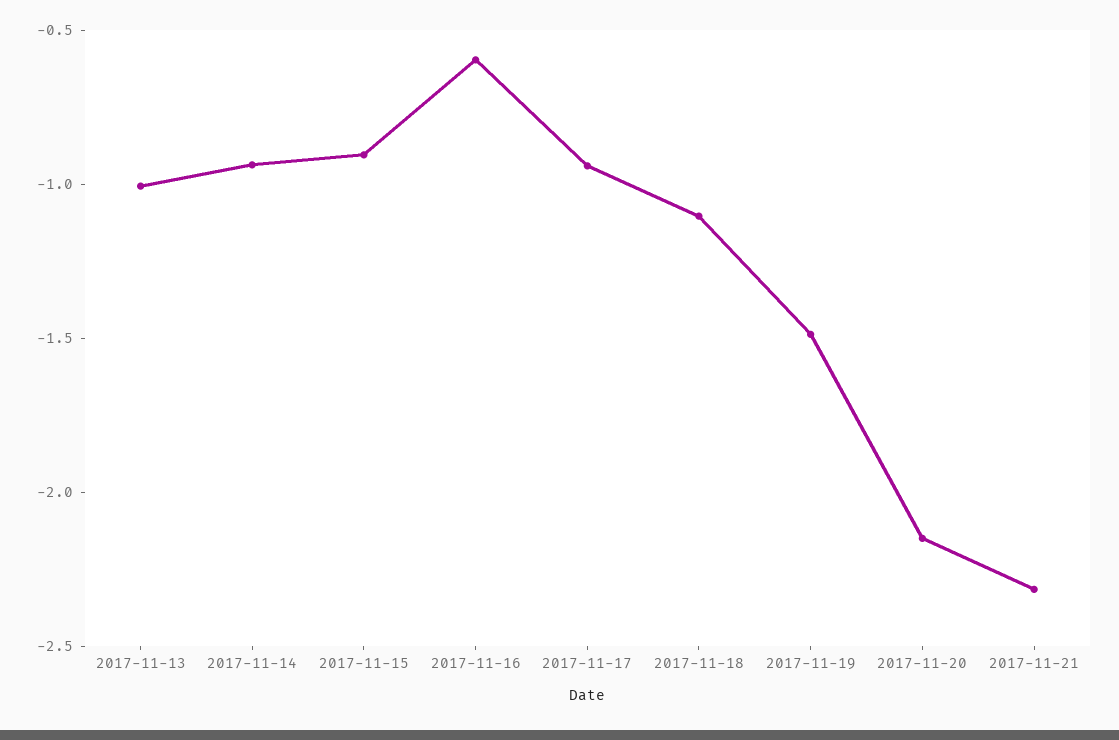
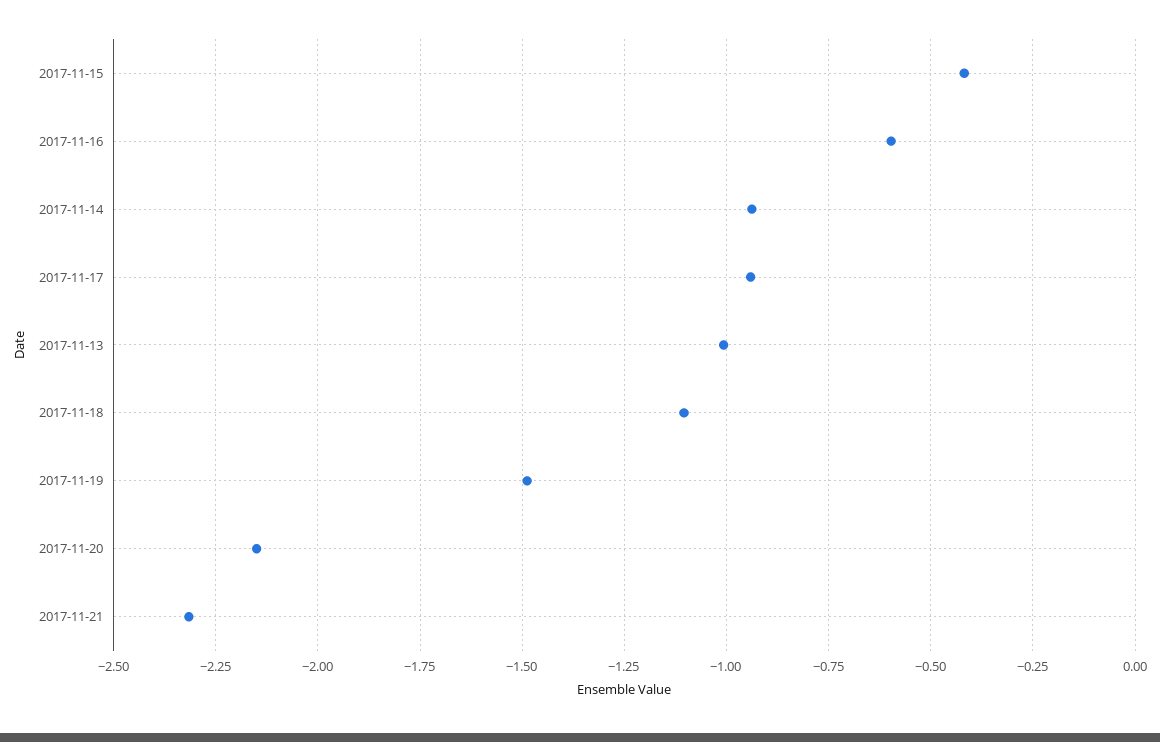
  {
    "2017-11-13": -1,
    "2017-11-14": -0.95,
-   "2017-11-15": -0.9,
+   "2017-11-15": -0.425,
    "2017-11-16": -0.6,
    "2017-11-17": -0.95,
    "2017-11-18": -1.1,
    "2017-11-19": -1.5,
    "2017-11-20": -2.15,
    "2017-11-21": -2.325
  }

